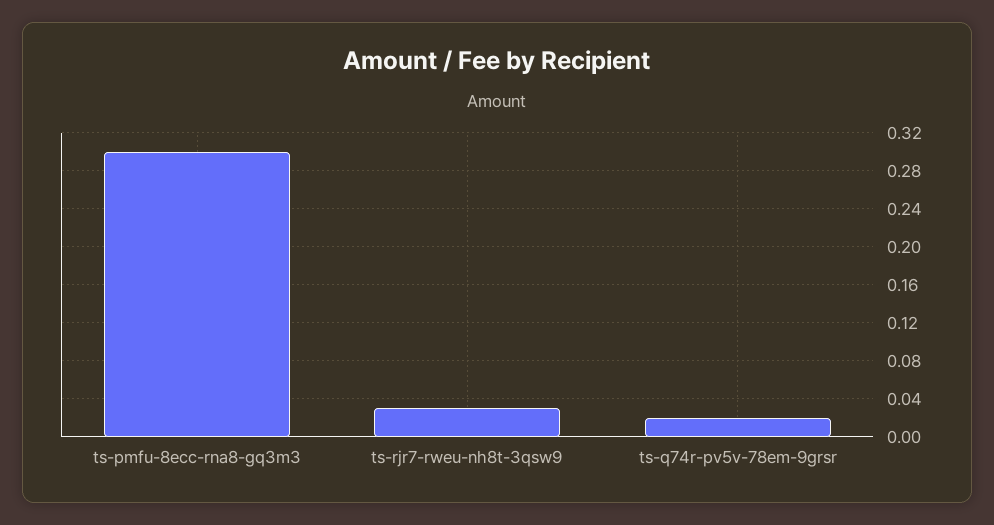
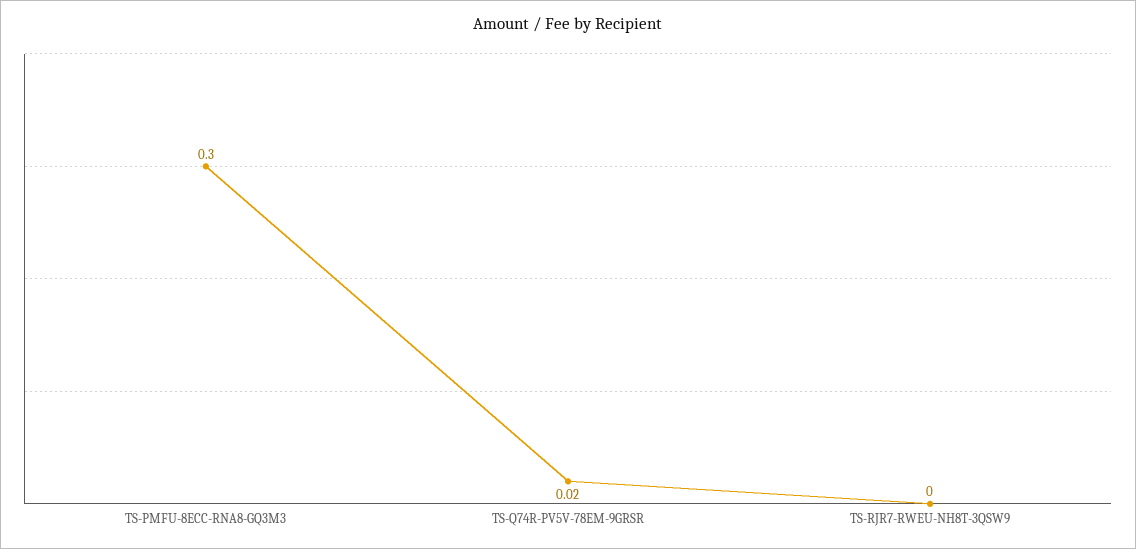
  {
    "ts-pmfu-8ecc-rna8-gq3m3": 0.3,
-   "ts-rjr7-rweu-nh8t-3qsw9": 0.03,
+   "ts-rjr7-rweu-nh8t-3qsw9": 0,
    "ts-q74r-pv5v-78em-9grsr": 0.02
  }

